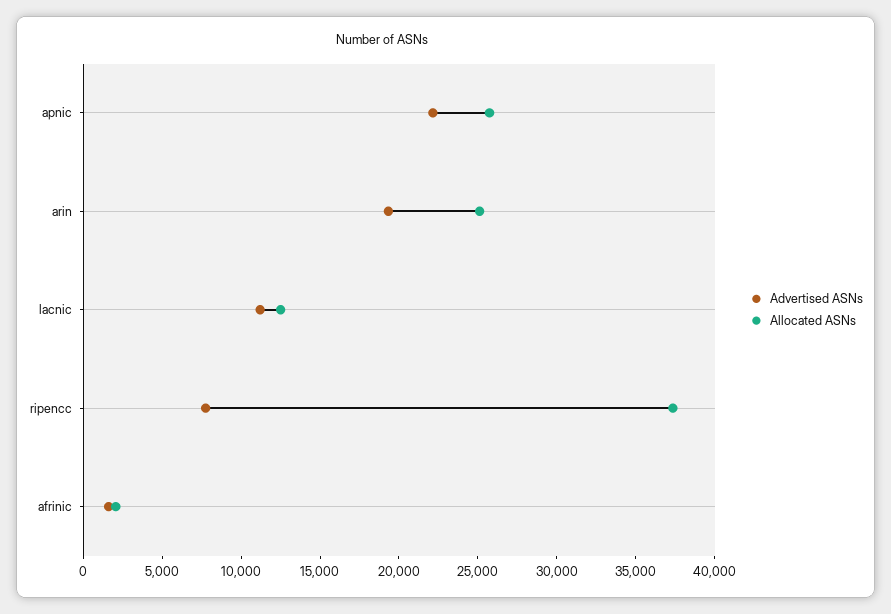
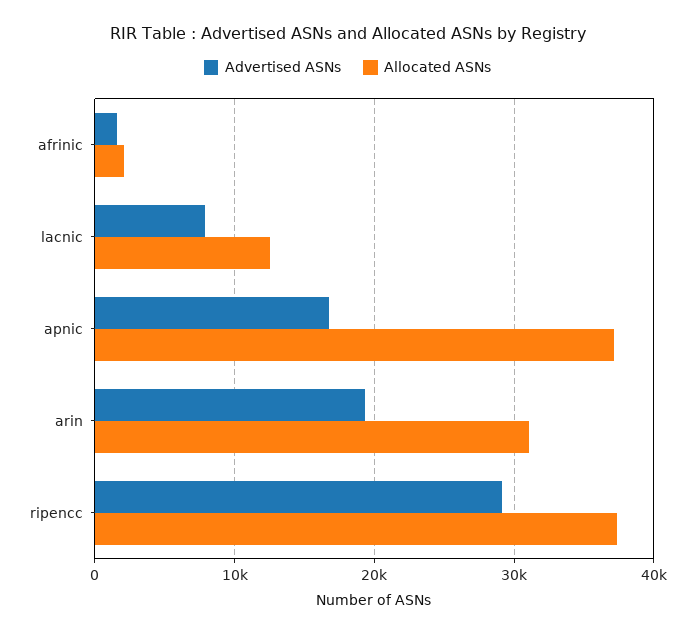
  {
    "Advertised ASNs": {
-     "apnic": 22000,
+     "apnic": 17000,
      "arin": 19000,
-     "lacnic": 11000,
+     "lacnic": 8000,
-     "ripencc": 8000,
+     "ripencc": 29000,
      "afrinic": 2000
    },
    "Allocated ASNs": {
-     "apnic": 26000,
+     "apnic": 37000,
-     "arin": 25000,
+     "arin": 31000,
      "lacnic": 13000,
      "ripencc": 37000,
      "afrinic": 2000
    }
  }

